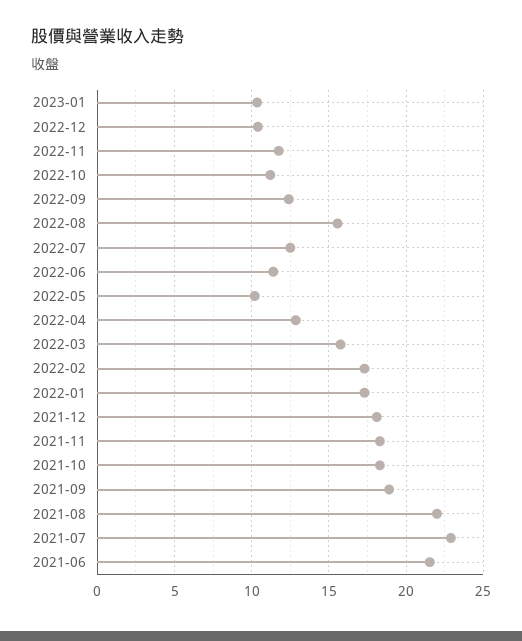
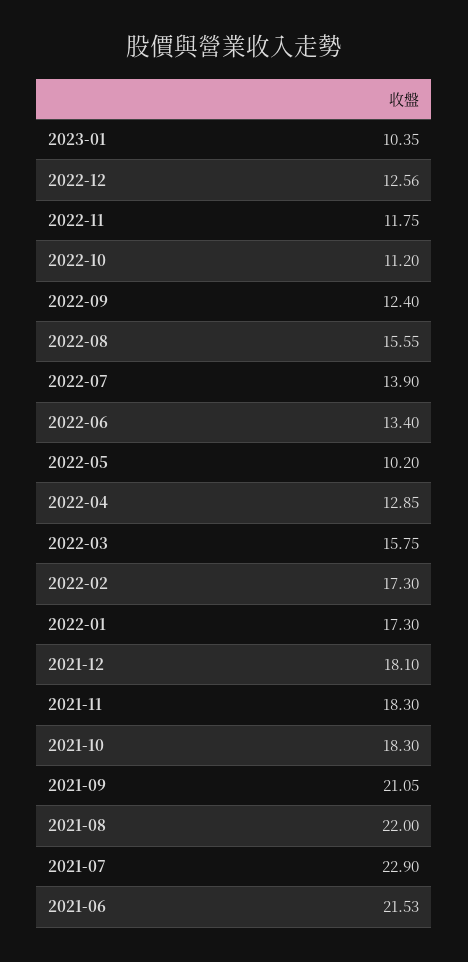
  {
    "2023-01": 10.35,
-   "2022-12": 10.5,
+   "2022-12": 12.56,
    "2022-11": 11.75,
    "2022-10": 11.2,
    "2022-09": 12.4,
    "2022-08": 15.55,
-   "2022-07": 12.5,
+   "2022-07": 13.9,
-   "2022-06": 11.5,
+   "2022-06": 13.4,
    "2022-05": 10.2,
    "2022-04": 12.85,
    "2022-03": 15.75,
    "2022-02": 17.3,
    "2022-01": 17.3,
    "2021-12": 18.1,
    "2021-11": 18.3,
    "2021-10": 18.3,
-   "2021-09": 19,
+   "2021-09": 21.05,
    "2021-08": 22,
    "2021-07": 22.9,
    "2021-06": 21.53
  }

